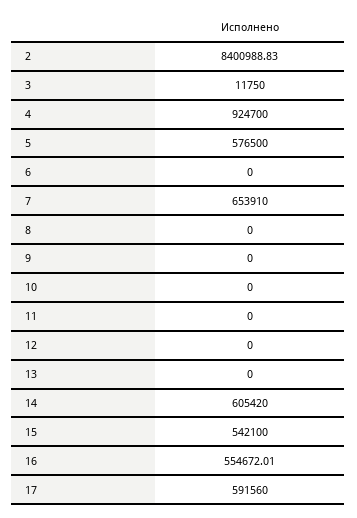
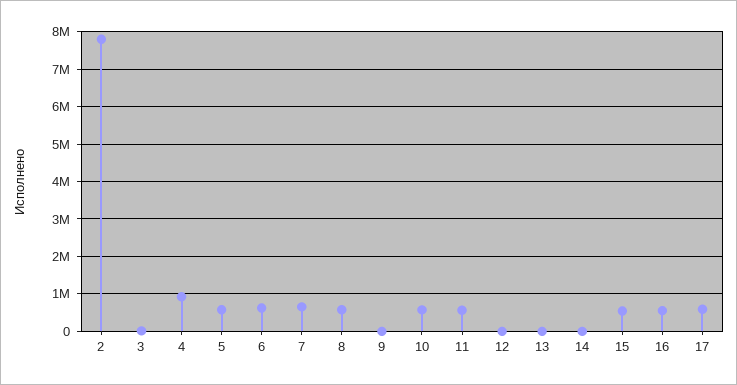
  {
-   "2": 8400988.83,
+   "2": 7800000,
    "3": 11750,
    "4": 924700,
    "5": 576500,
-   "6": 0,
+   "6": 600000,
    "7": 653910,
-   "8": 0,
+   "8": 600000,
    "9": 0,
-   "10": 0,
+   "10": 600000,
-   "11": 0,
+   "11": 600000,
    "12": 0,
    "13": 0,
-   "14": 605420,
+   "14": 0,
    "15": 542100,
    "16": 554672.01,
    "17": 591560
  }

